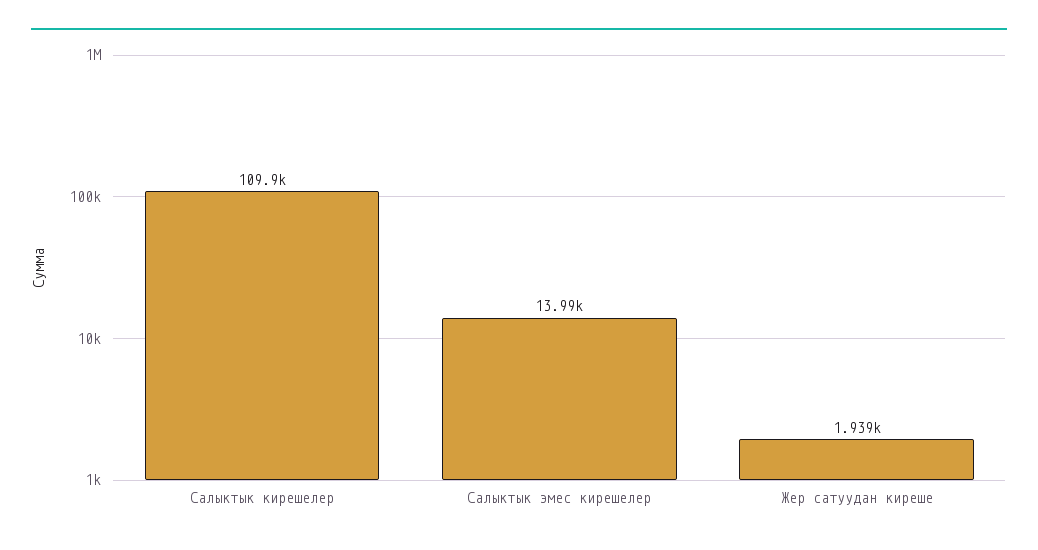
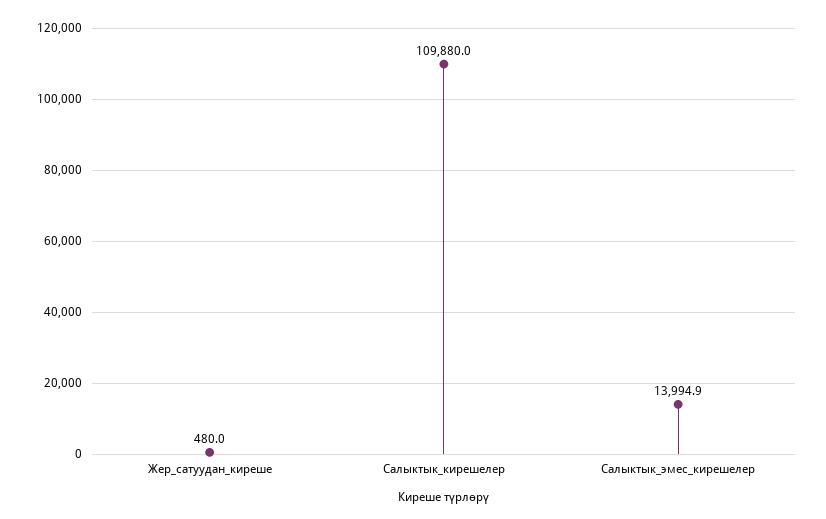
  {
    "Салыктык кирешелер": 109880,
    "Салыктык эмес кирешелер": 13994.9,
-   "Жер сатуудан киреше": 1939
+   "Жер сатуудан киреше": 480
  }

